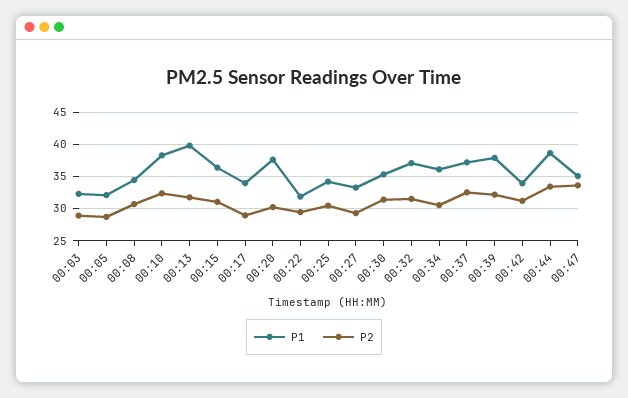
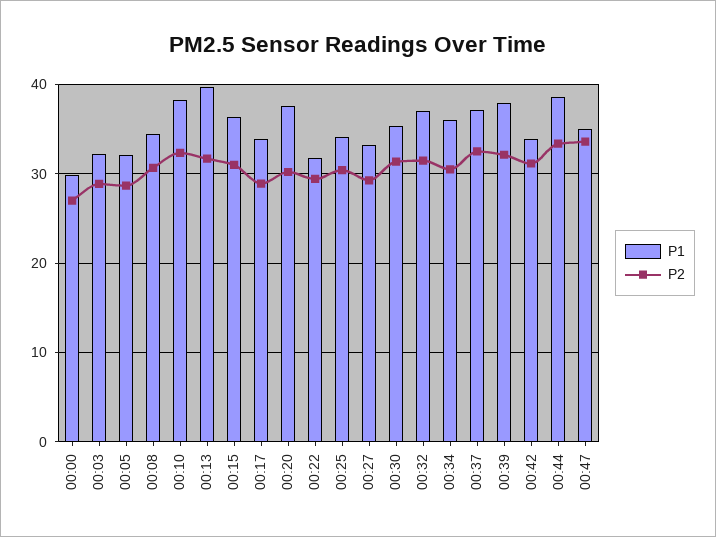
  {
    "P1": {
      "00:03": 32,
      "00:05": 32,
      "00:08": 34,
      "00:10": 38,
      "00:13": 40,
      "00:15": 36,
      "00:17": 34,
      "00:20": 38,
      "00:22": 32,
      "00:25": 34,
      "00:27": 33,
      "00:30": 35,
      "00:32": 37,
      "00:34": 36,
      "00:37": 37,
      "00:39": 38,
      "00:42": 34,
      "00:44": 39,
-     "00:47": 35
+     "00:47": 35,
+     "00:00": 30
    },
    "P2": {
      "00:03": 29,
      "00:05": 29,
      "00:08": 31,
      "00:10": 32,
      "00:13": 32,
      "00:15": 31,
      "00:17": 29,
      "00:20": 30,
      "00:22": 29,
      "00:25": 30,
      "00:27": 29,
      "00:30": 31,
      "00:32": 31,
      "00:34": 31,
      "00:37": 33,
      "00:39": 32,
      "00:42": 31,
      "00:44": 33,
-     "00:47": 34
+     "00:47": 34,
+     "00:00": 27
    }
  }

